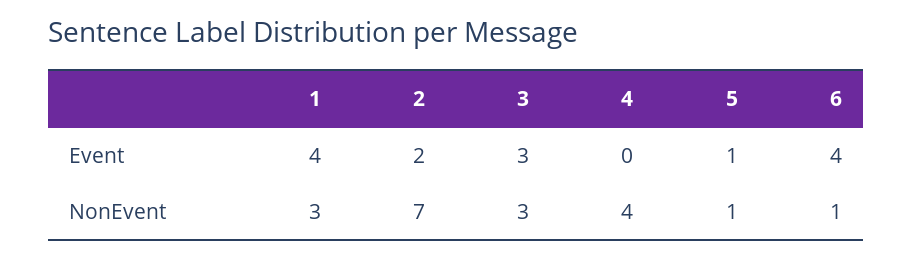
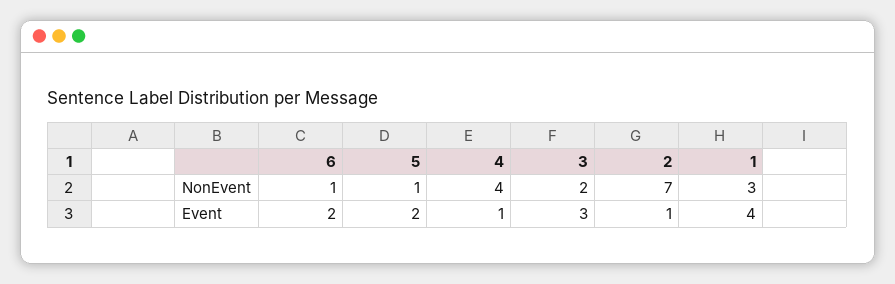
  {
    "1": {
      "Event": 4,
      "NonEvent": 3
    },
    "2": {
-     "Event": 2,
+     "Event": 1,
      "NonEvent": 7
    },
    "3": {
      "Event": 3,
-     "NonEvent": 3
+     "NonEvent": 2
    },
    "4": {
-     "Event": 0,
+     "Event": 1,
      "NonEvent": 4
    },
    "5": {
-     "Event": 1,
+     "Event": 2,
      "NonEvent": 1
    },
    "6": {
-     "Event": 4,
+     "Event": 2,
      "NonEvent": 1
    }
  }

